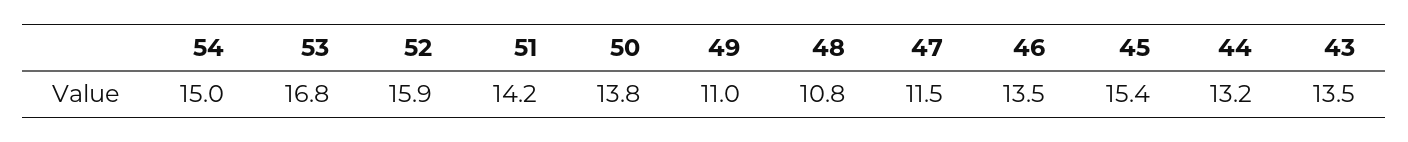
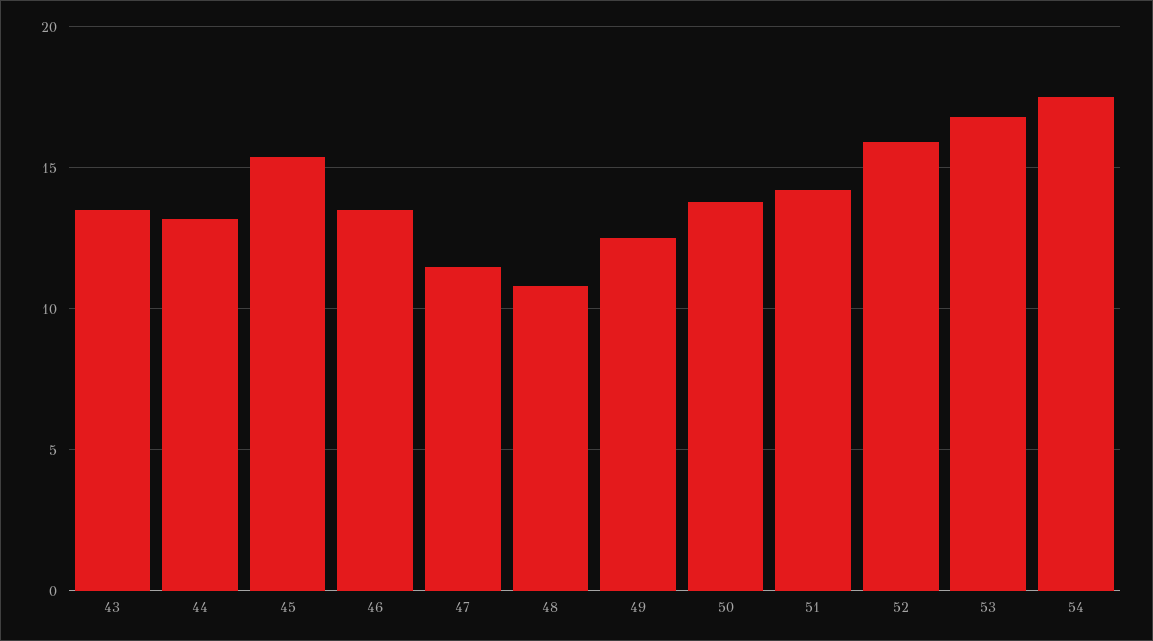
  {
-   "54": 15,
+   "54": 17.5,
    "53": 16.8,
    "52": 15.9,
    "51": 14.2,
    "50": 13.8,
-   "49": 11,
+   "49": 12.5,
    "48": 10.8,
    "47": 11.5,
    "46": 13.5,
    "45": 15.4,
    "44": 13.2,
    "43": 13.5
  }

